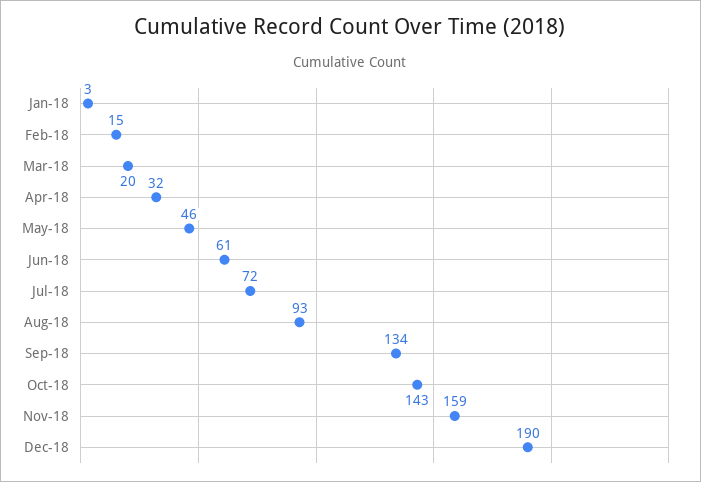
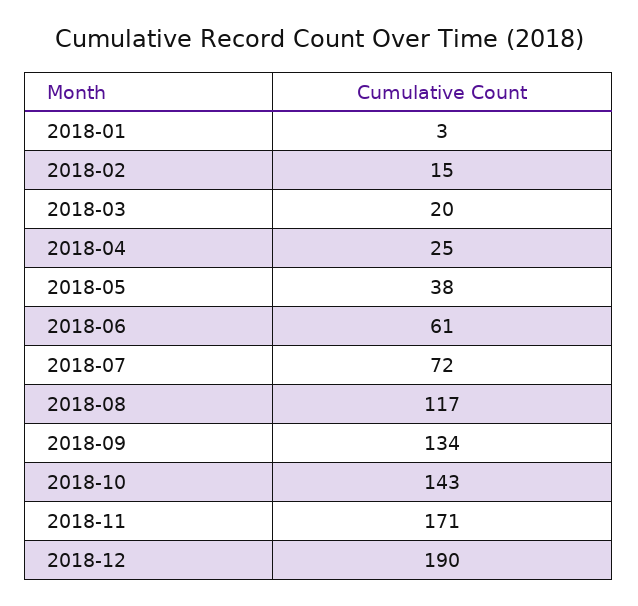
  {
    "Jan-18": 3,
    "Feb-18": 15,
    "Mar-18": 20,
-   "Apr-18": 32,
+   "Apr-18": 25,
-   "May-18": 46,
+   "May-18": 38,
    "Jun-18": 61,
    "Jul-18": 72,
-   "Aug-18": 93,
+   "Aug-18": 117,
    "Sep-18": 134,
    "Oct-18": 143,
-   "Nov-18": 159,
+   "Nov-18": 171,
    "Dec-18": 190
  }

